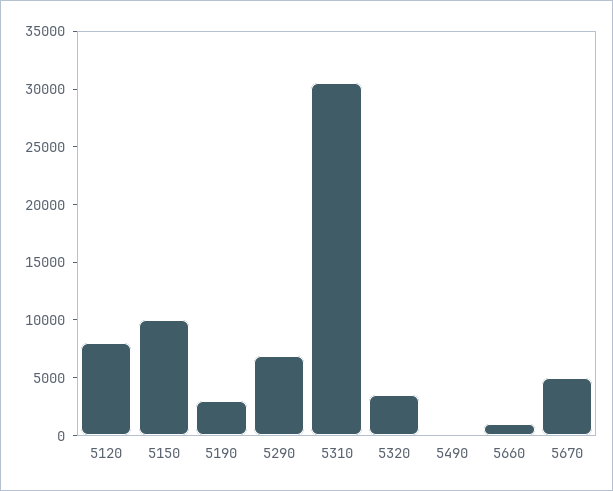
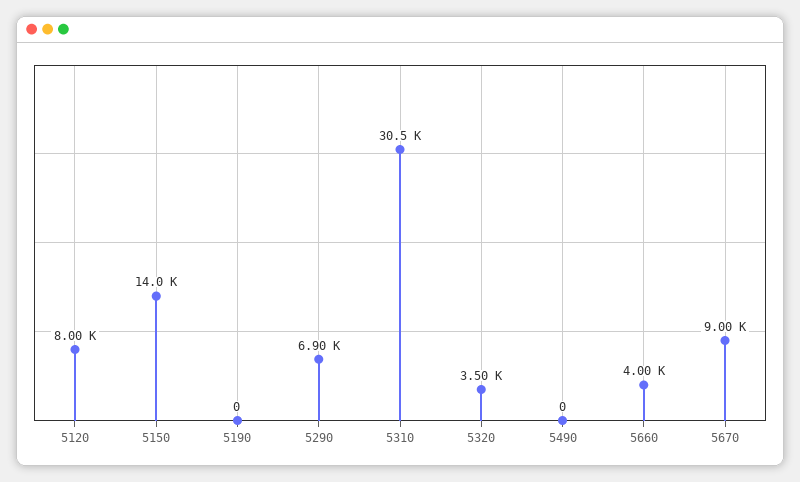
  {
    "5120": 8000,
-   "5150": 10000,
+   "5150": 14000,
-   "5190": 3000,
+   "5190": 0,
    "5290": 6900,
    "5310": 30500,
    "5320": 3500,
    "5490": 0,
-   "5660": 1000,
+   "5660": 4000,
-   "5670": 5000
+   "5670": 9000
  }

